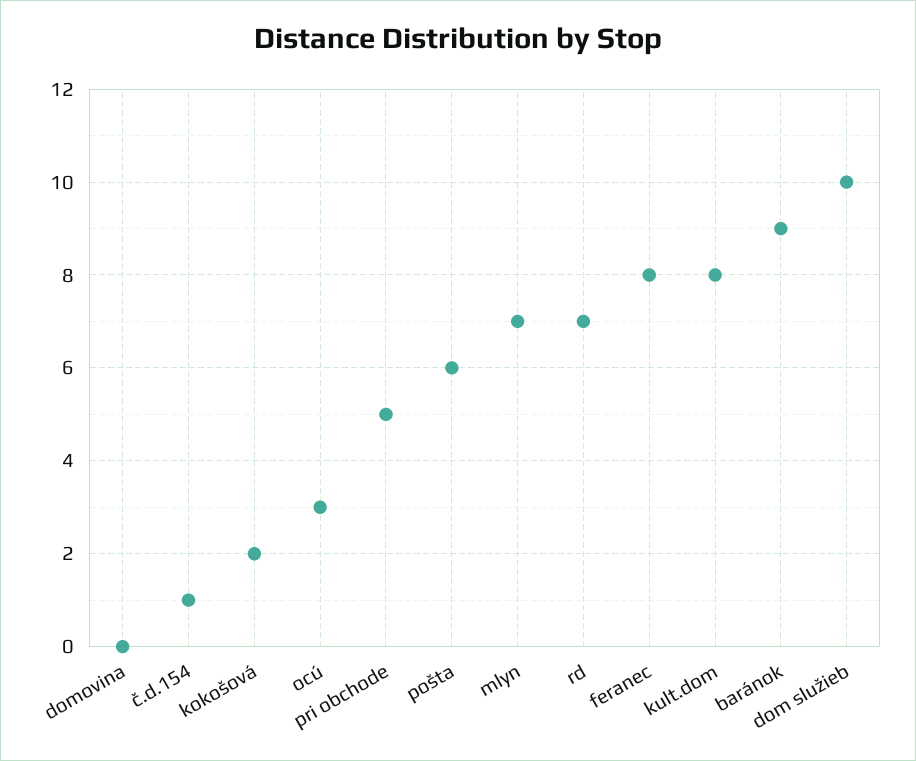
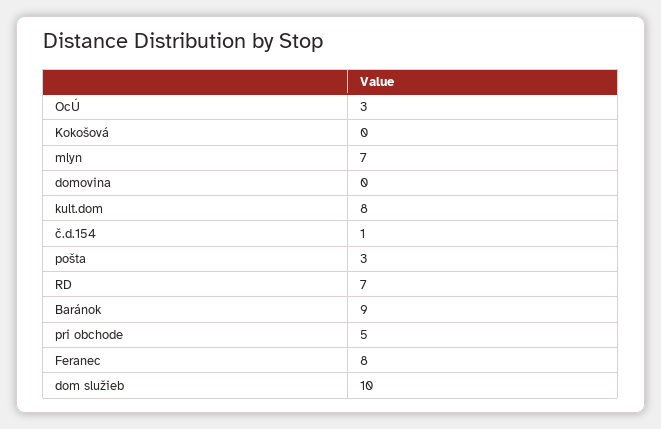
  {
    "domovina": 0,
    "č.d.154": 1,
-   "kokošová": 2,
+   "kokošová": 0,
    "ocú": 3,
    "pri obchode": 5,
-   "pošta": 6,
+   "pošta": 3,
    "mlyn": 7,
    "rd": 7,
    "feranec": 8,
    "kult.dom": 8,
    "baránok": 9,
    "dom služieb": 10
  }

